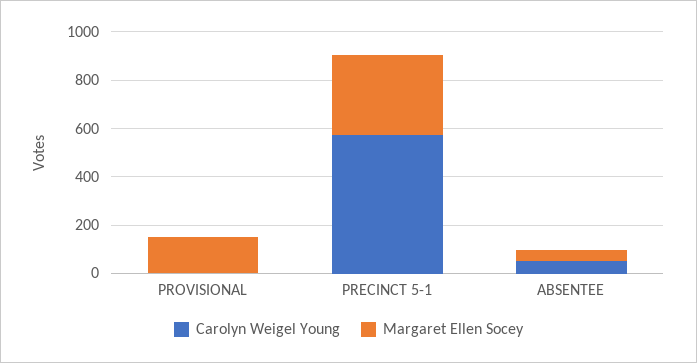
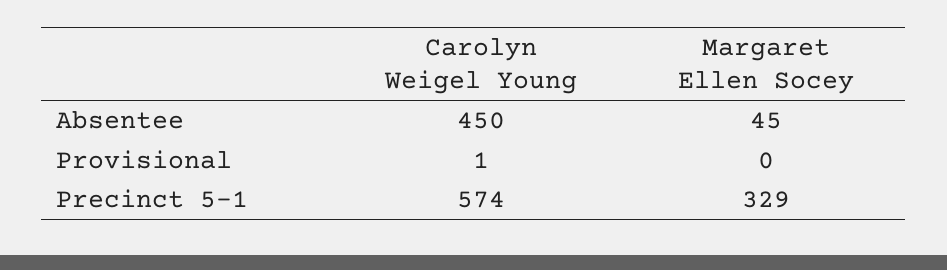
  {
    "Carolyn Weigel Young": {
      "PROVISIONAL": 1,
      "PRECINCT 5-1": 574,
-     "ABSENTEE": 50
+     "ABSENTEE": 450
    },
    "Margaret Ellen Socey": {
-     "PROVISIONAL": 150,
+     "PROVISIONAL": 0,
      "PRECINCT 5-1": 329,
      "ABSENTEE": 45
    }
  }

